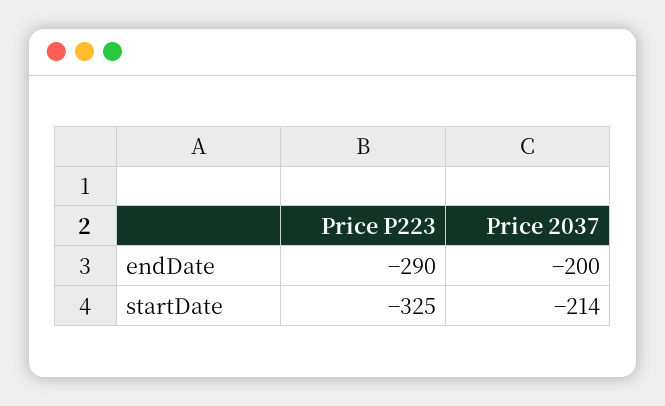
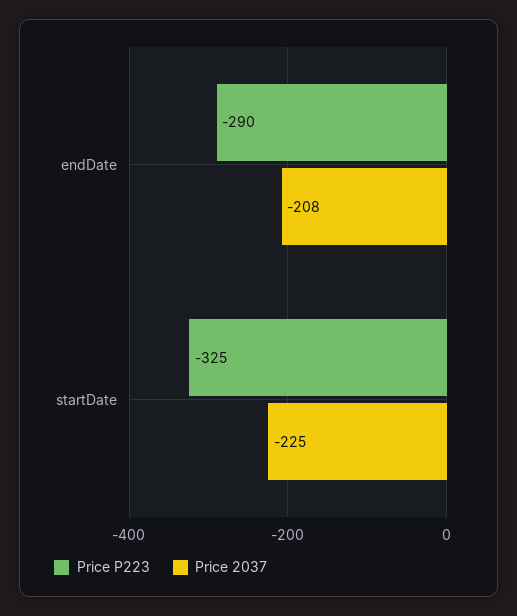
  {
    "Price P223": {
      "endDate": -290,
      "startDate": -325
    },
    "Price 2037": {
-     "endDate": -200,
+     "endDate": -208,
-     "startDate": -214
+     "startDate": -225
    }
  }

